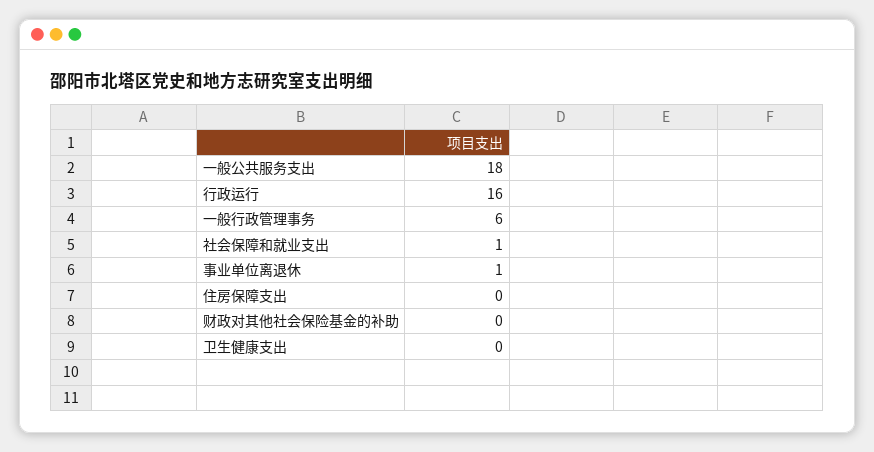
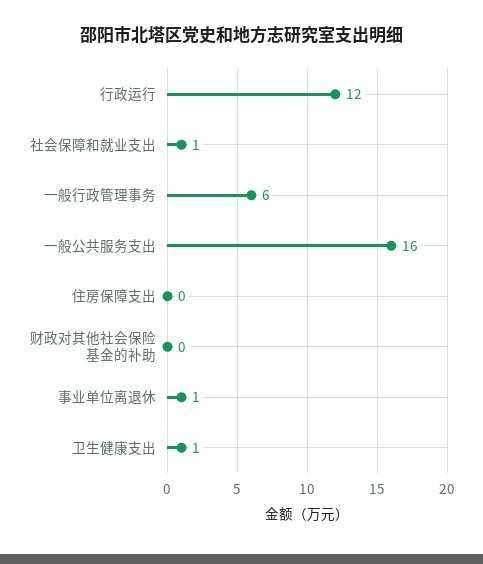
  {
-   "一般公共服务支出": 18,
+   "一般公共服务支出": 16,
-   "行政运行": 16,
+   "行政运行": 12,
    "一般行政管理事务": 6,
    "社会保障和就业支出": 1,
    "事业单位离退休": 1,
    "住房保障支出": 0,
    "财政对其他社会保险基金的补助": 0,
-   "卫生健康支出": 0
+   "卫生健康支出": 1
  }

